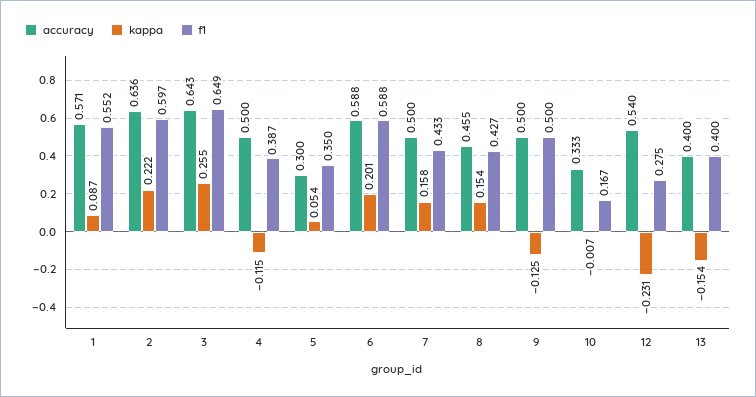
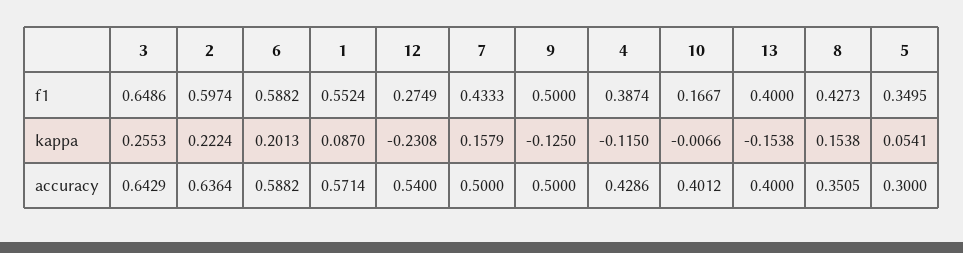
  {
    "accuracy": {
      "1": 0.5714,
      "2": 0.6364,
      "3": 0.6429,
-     "4": 0.5,
+     "4": 0.4286,
      "5": 0.3,
      "6": 0.5882,
      "7": 0.5,
-     "8": 0.455,
+     "8": 0.3505,
      "9": 0.5,
-     "10": 0.333,
+     "10": 0.4012,
      "12": 0.54,
      "13": 0.4
    },
    "kappa": {
      "1": 0.087,
      "2": 0.2224,
      "3": 0.2553,
      "4": -0.115,
      "5": 0.0541,
      "6": 0.2013,
      "7": 0.1579,
      "8": 0.1538,
      "9": -0.125,
      "10": -0.0066,
      "12": -0.2308,
      "13": -0.1538
    },
    "f1": {
      "1": 0.5524,
      "2": 0.5974,
      "3": 0.6486,
      "4": 0.3874,
      "5": 0.3495,
      "6": 0.5882,
      "7": 0.4333,
      "8": 0.4273,
      "9": 0.5,
      "10": 0.1667,
      "12": 0.2749,
      "13": 0.4
    }
  }

